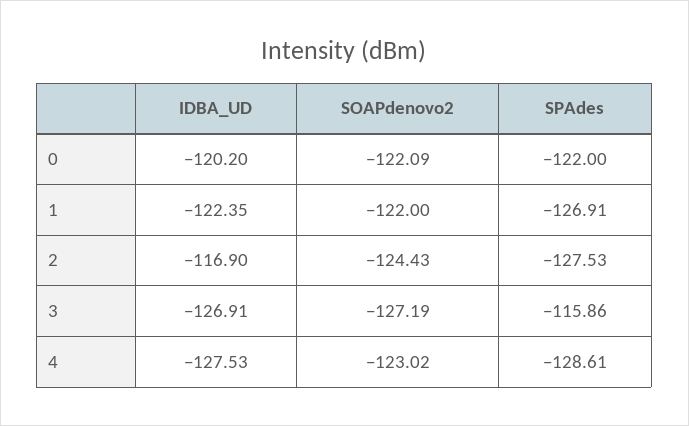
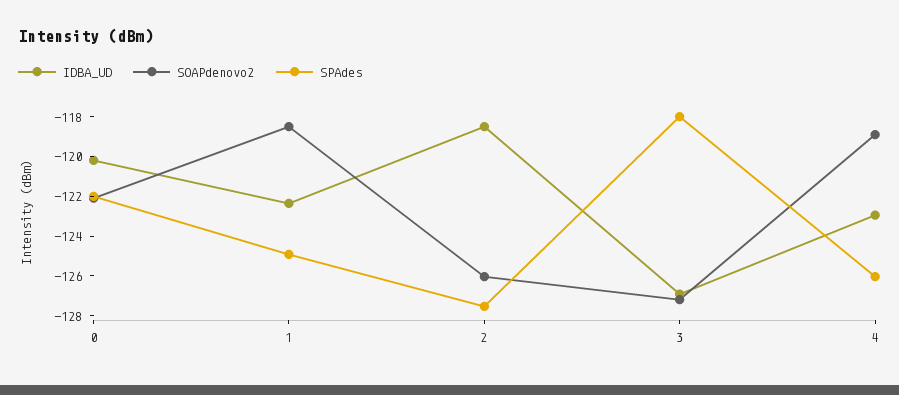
  {
    "IDBA_UD": {
      "0": -120.2,
      "1": -122.35,
-     "2": -116.9,
+     "2": -118.5,
      "3": -126.91,
-     "4": -127.53
+     "4": -123
    },
    "SOAPdenovo2": {
      "0": -122.09,
-     "1": -122,
+     "1": -118.5,
-     "2": -124.43,
+     "2": -126,
      "3": -127.19,
-     "4": -123.02
+     "4": -119
    },
    "SPAdes": {
      "0": -122,
-     "1": -126.91,
+     "1": -125,
      "2": -127.53,
-     "3": -115.86,
+     "3": -118,
-     "4": -128.61
+     "4": -126
    }
  }

